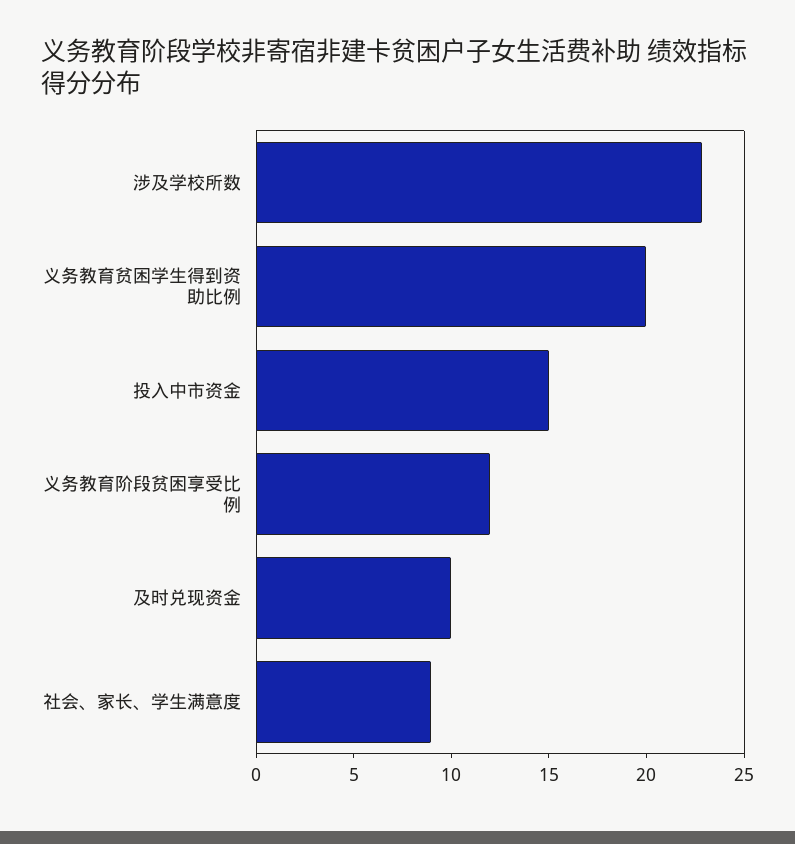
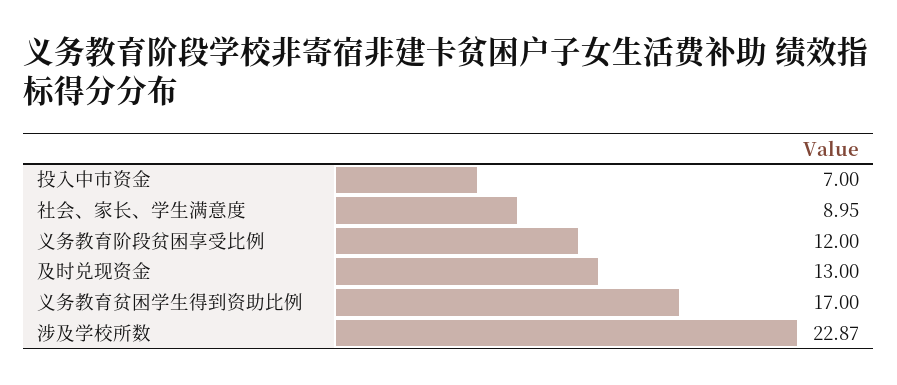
  {
    "涉及学校所数": 22.87,
-   "义务教育贫困学生得到资助比例": 20,
+   "义务教育贫困学生得到资助比例": 17,
-   "投入中市资金": 15,
+   "投入中市资金": 7,
    "义务教育阶段贫困享受比例": 12,
-   "及时兑现资金": 10,
+   "及时兑现资金": 13,
    "社会、家长、学生满意度": 8.95
  }

